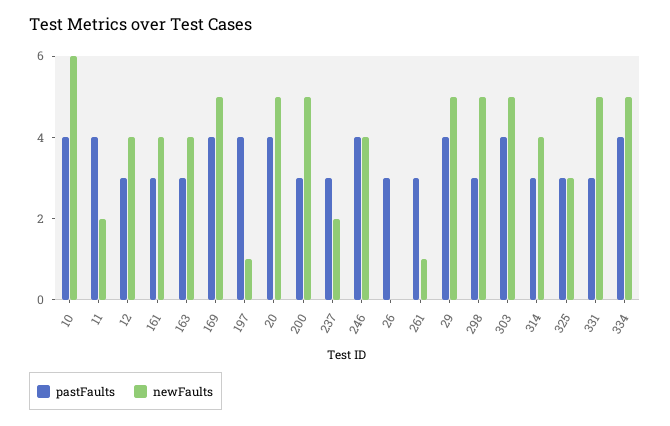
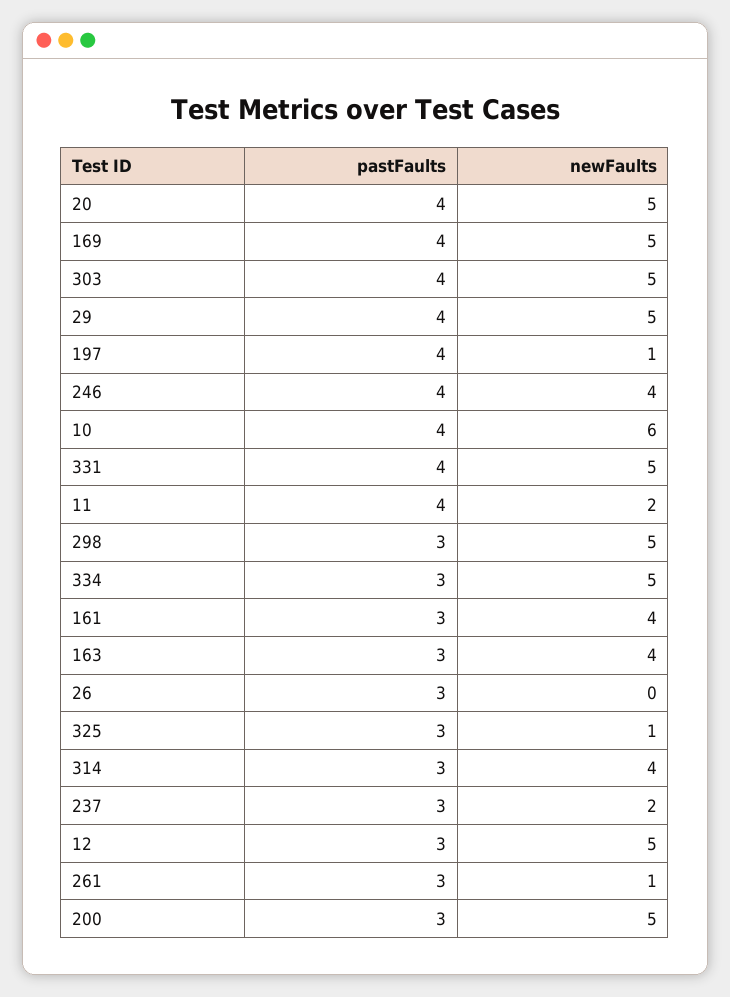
  {
    "pastFaults": {
      "10": 4,
      "11": 4,
      "12": 3,
      "161": 3,
      "163": 3,
      "169": 4,
      "197": 4,
      "20": 4,
      "200": 3,
      "237": 3,
      "246": 4,
      "26": 3,
      "261": 3,
      "29": 4,
      "298": 3,
      "303": 4,
      "314": 3,
      "325": 3,
-     "331": 3,
+     "331": 4,
-     "334": 4
+     "334": 3
    },
    "newFaults": {
      "10": 6,
      "11": 2,
-     "12": 4,
+     "12": 5,
      "161": 4,
      "163": 4,
      "169": 5,
      "197": 1,
      "20": 5,
      "200": 5,
      "237": 2,
      "246": 4,
      "26": 0,
      "261": 1,
      "29": 5,
      "298": 5,
      "303": 5,
      "314": 4,
-     "325": 3,
+     "325": 1,
      "331": 5,
      "334": 5
    }
  }

